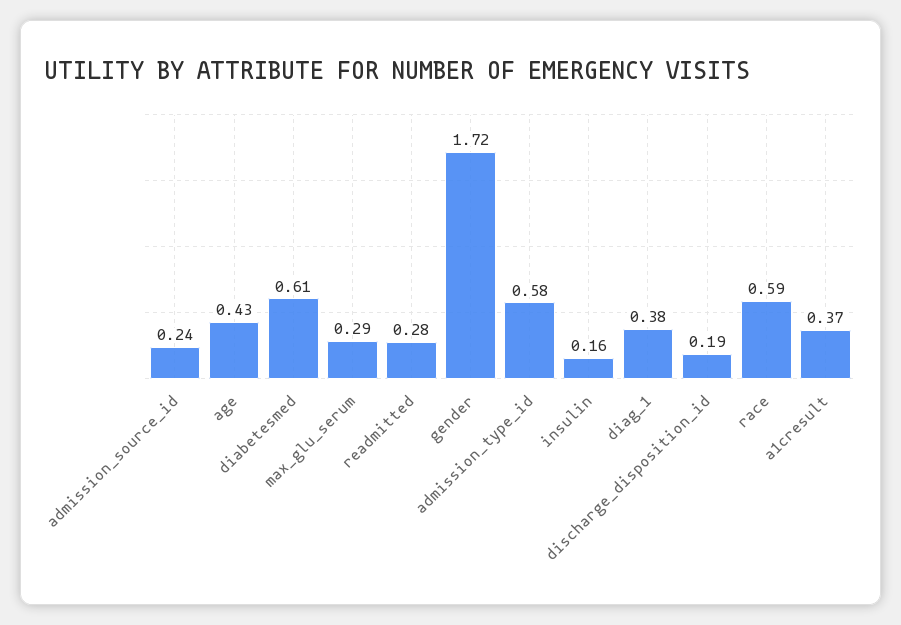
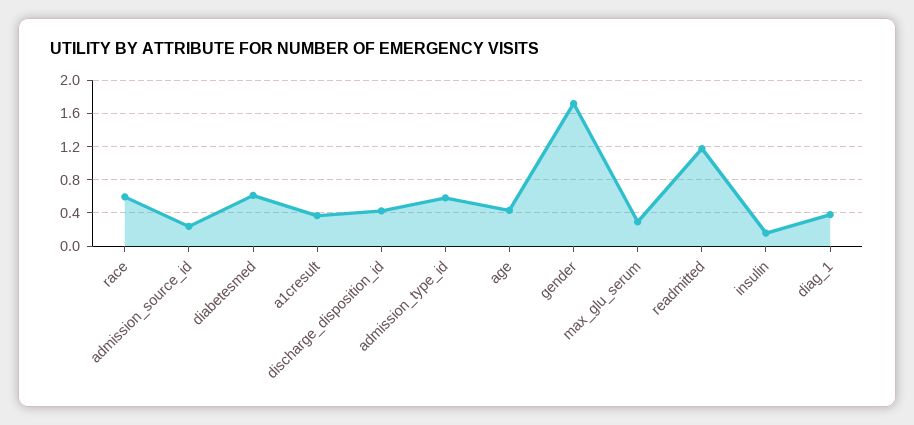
  {
    "admission_source_id": 0.24,
    "age": 0.43,
    "diabetesmed": 0.61,
    "max_glu_serum": 0.29,
-   "readmitted": 0.28,
+   "readmitted": 1.2,
    "gender": 1.72,
    "admission_type_id": 0.58,
    "insulin": 0.16,
    "diag_1": 0.38,
-   "discharge_disposition_id": 0.19,
+   "discharge_disposition_id": 0.4,
    "race": 0.59,
    "a1cresult": 0.37
  }

